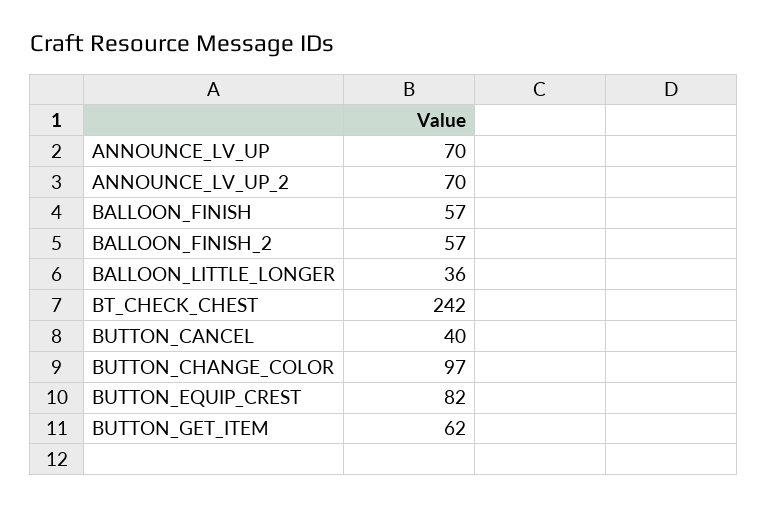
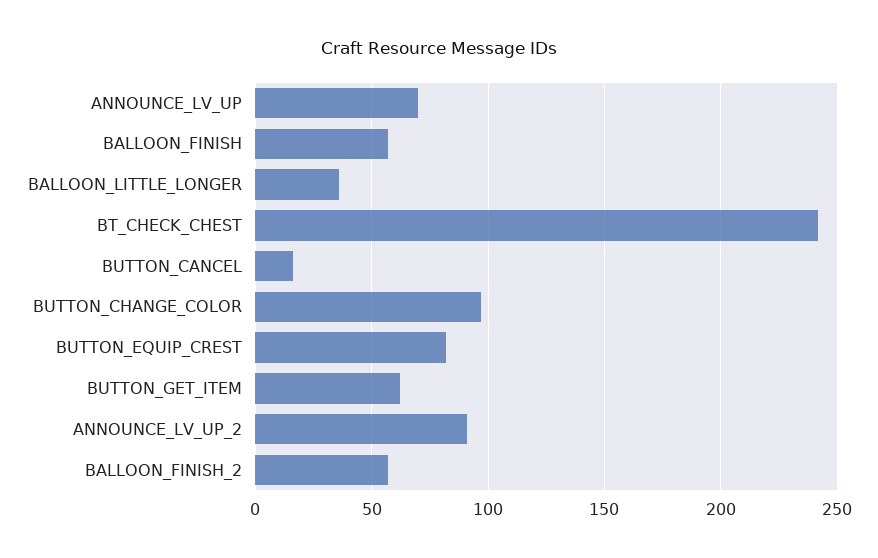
  {
    "ANNOUNCE_LV_UP": 70,
-   "ANNOUNCE_LV_UP_2": 70,
+   "ANNOUNCE_LV_UP_2": 90,
    "BALLOON_FINISH": 57,
    "BALLOON_FINISH_2": 57,
    "BALLOON_LITTLE_LONGER": 36,
    "BT_CHECK_CHEST": 242,
-   "BUTTON_CANCEL": 40,
+   "BUTTON_CANCEL": 15,
    "BUTTON_CHANGE_COLOR": 97,
    "BUTTON_EQUIP_CREST": 82,
    "BUTTON_GET_ITEM": 62
  }

